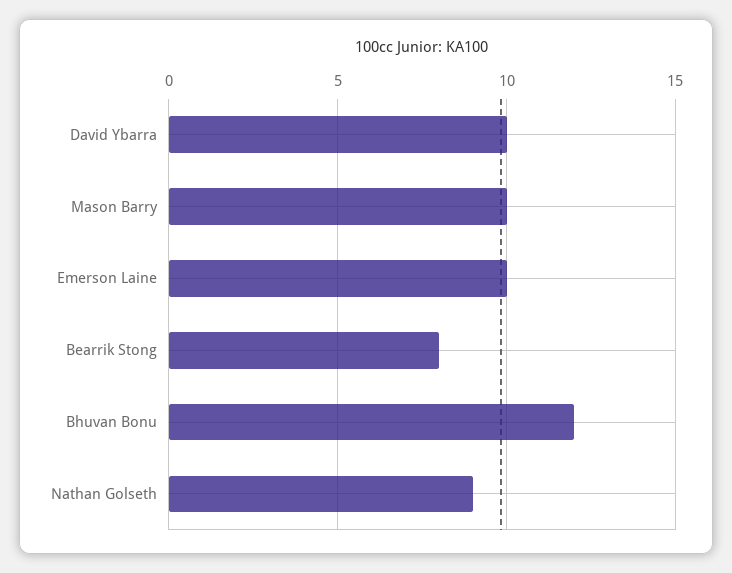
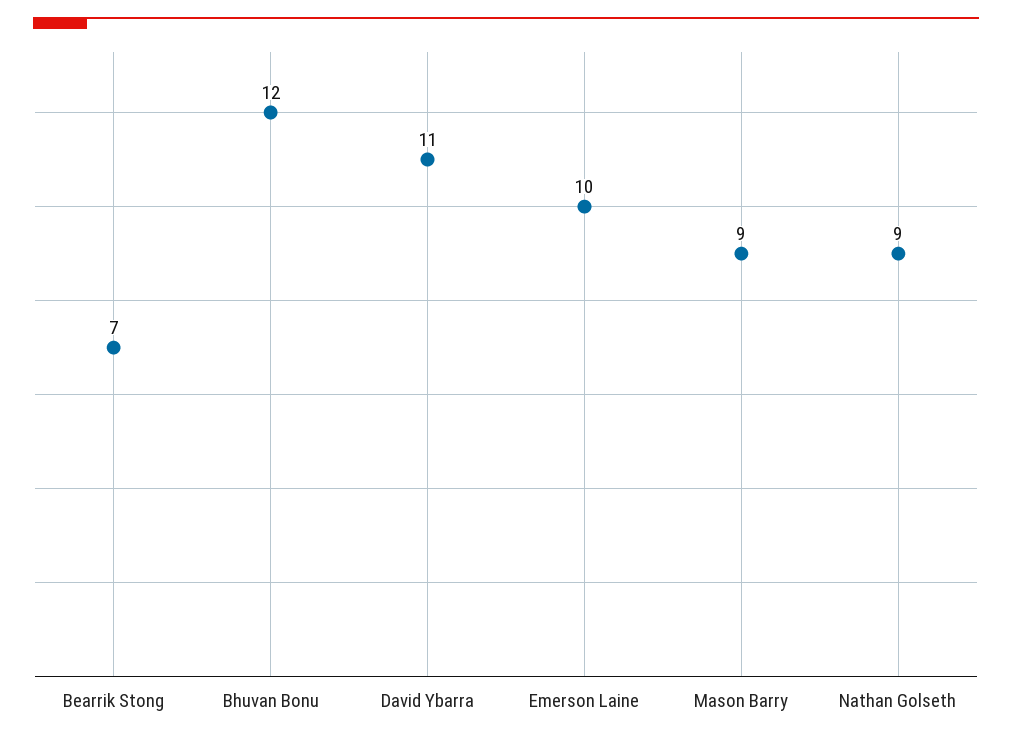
  {
-   "David Ybarra": 10,
+   "David Ybarra": 11,
-   "Mason Barry": 10,
+   "Mason Barry": 9,
    "Emerson Laine": 10,
-   "Bearrik Stong": 8,
+   "Bearrik Stong": 7,
    "Bhuvan Bonu": 12,
    "Nathan Golseth": 9
  }

